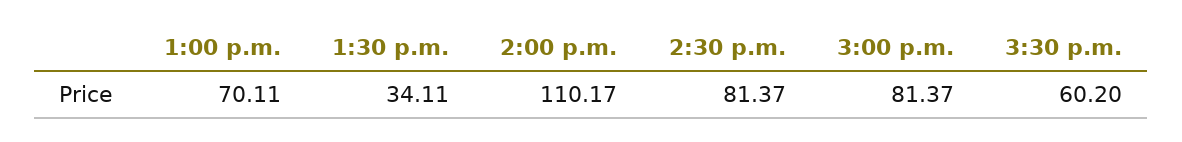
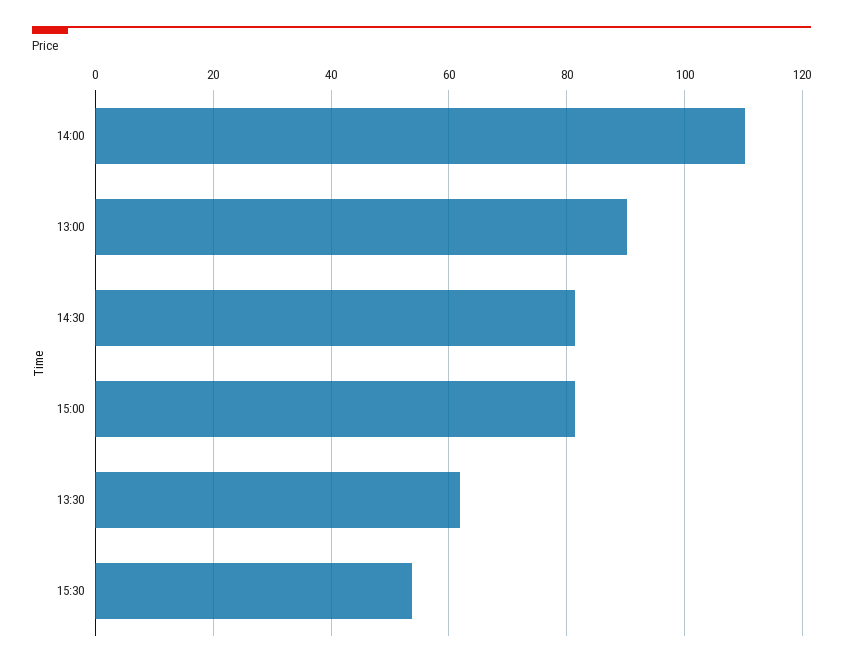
  {
-   "1:00 p.m.": 70.11,
+   "1:00 p.m.": 90,
-   "1:30 p.m.": 34.11,
+   "1:30 p.m.": 62,
    "2:00 p.m.": 110.17,
    "2:30 p.m.": 81.37,
    "3:00 p.m.": 81.37,
-   "3:30 p.m.": 60.2
+   "3:30 p.m.": 54
  }

